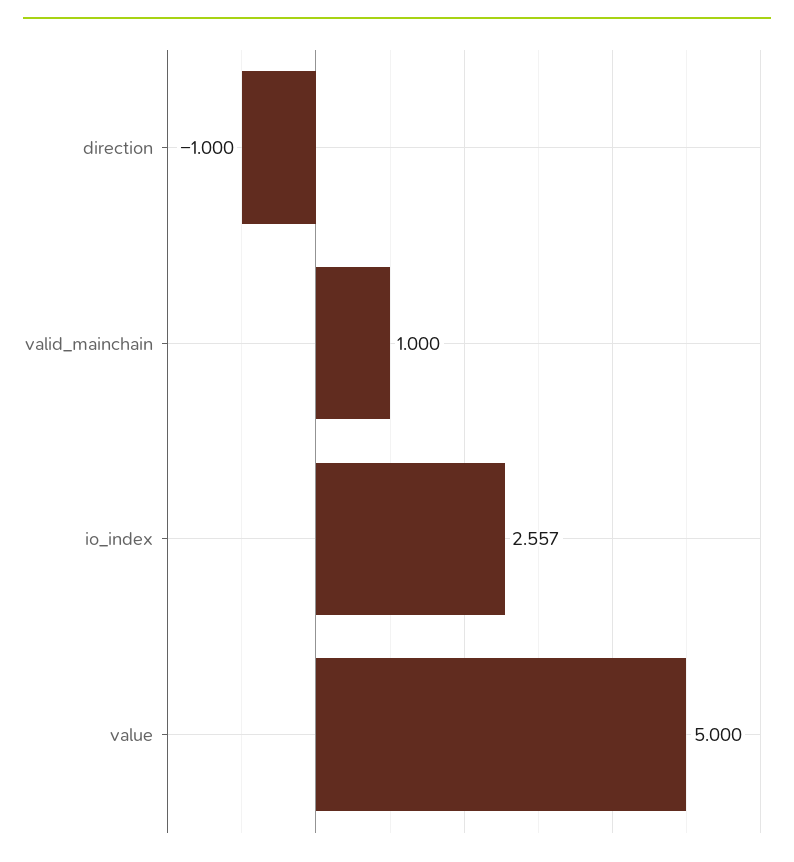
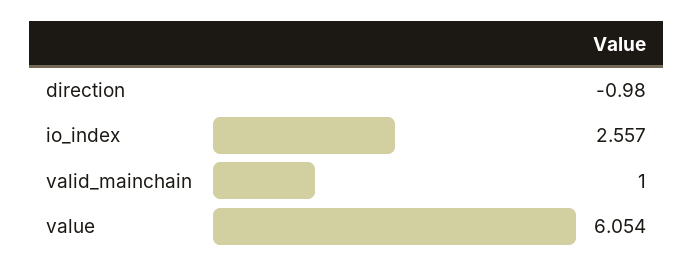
  {
-   "direction": -1,
+   "direction": -0.98,
    "valid_mainchain": 1,
    "io_index": 2.557,
-   "value": 5
+   "value": 6.054
  }

